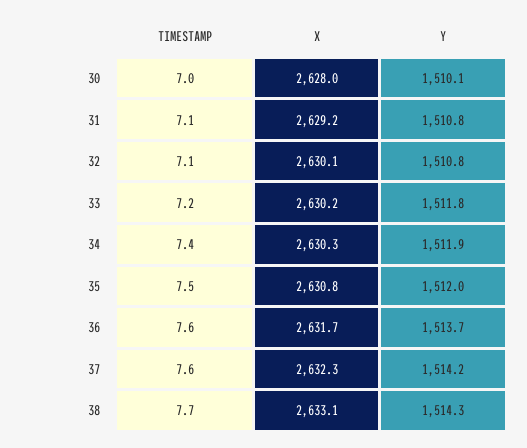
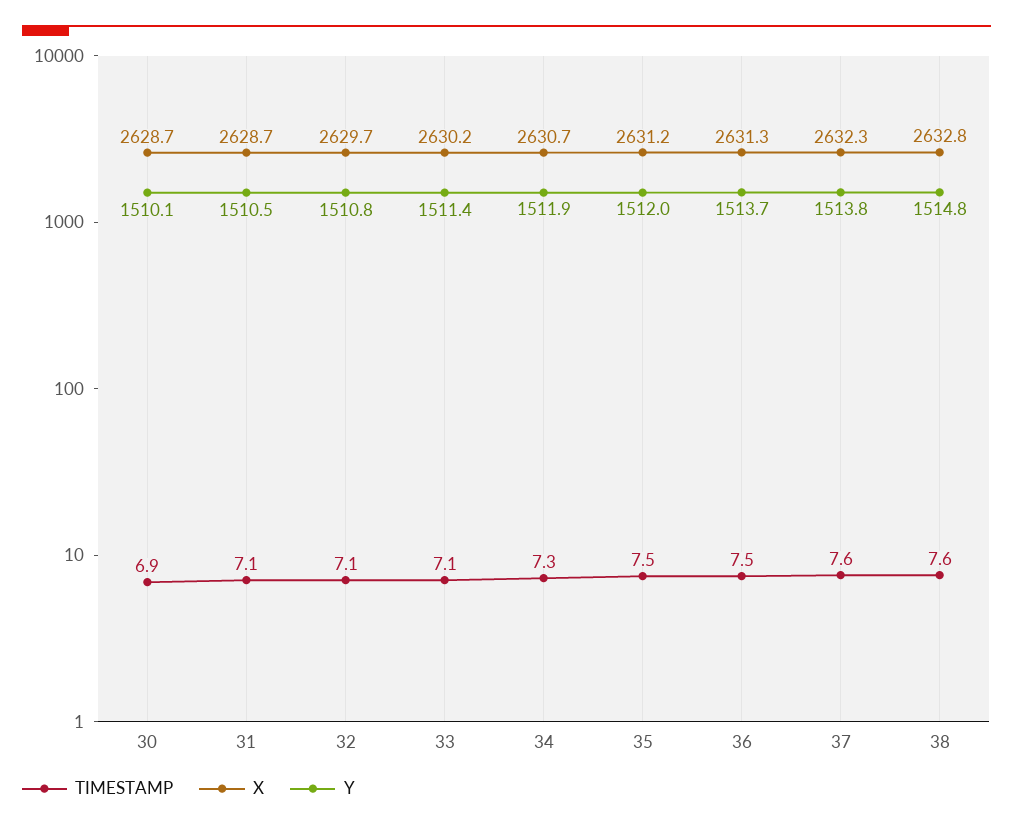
  {
    "TIMESTAMP": {
-     "30": 7,
+     "30": 6.9,
      "31": 7.1,
      "32": 7.1,
-     "33": 7.2,
+     "33": 7.1,
-     "34": 7.4,
+     "34": 7.3,
      "35": 7.5,
-     "36": 7.6,
+     "36": 7.5,
      "37": 7.6,
-     "38": 7.7
+     "38": 7.6
    },
    "X": {
-     "30": 2628,
+     "30": 2628.7,
-     "31": 2629.2,
+     "31": 2628.7,
-     "32": 2630.1,
+     "32": 2629.7,
      "33": 2630.2,
-     "34": 2630.3,
+     "34": 2630.7,
-     "35": 2630.8,
+     "35": 2631.2,
-     "36": 2631.7,
+     "36": 2631.3,
      "37": 2632.3,
-     "38": 2633.1
+     "38": 2632.8
    },
    "Y": {
      "30": 1510.1,
-     "31": 1510.8,
+     "31": 1510.5,
      "32": 1510.8,
-     "33": 1511.8,
+     "33": 1511.4,
      "34": 1511.9,
      "35": 1512,
      "36": 1513.7,
-     "37": 1514.2,
+     "37": 1513.8,
-     "38": 1514.3
+     "38": 1514.8
    }
  }

